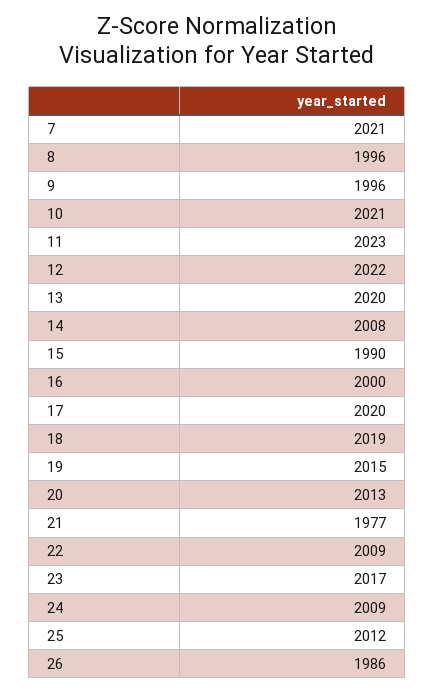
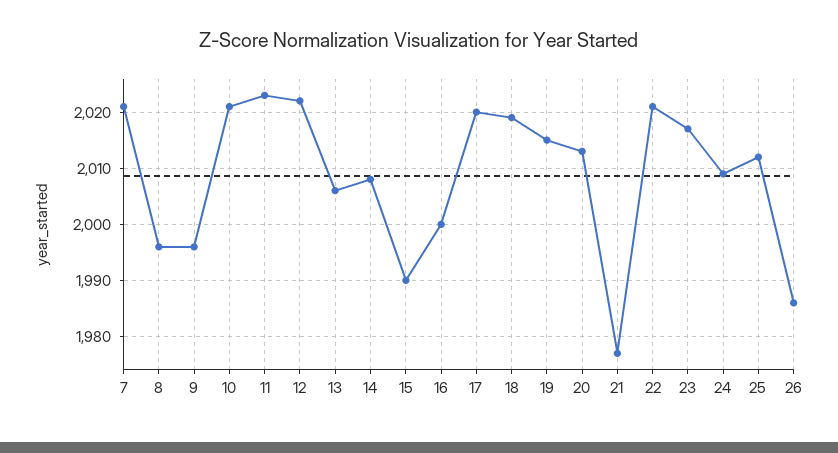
  {
    "7": 2021,
    "8": 1996,
    "9": 1996,
    "10": 2021,
    "11": 2023,
    "12": 2022,
-   "13": 2020,
+   "13": 2005,
    "14": 2008,
    "15": 1990,
    "16": 2000,
    "17": 2020,
    "18": 2019,
    "19": 2015,
    "20": 2013,
    "21": 1977,
-   "22": 2009,
+   "22": 2020,
    "23": 2017,
    "24": 2009,
    "25": 2012,
    "26": 1986
  }

